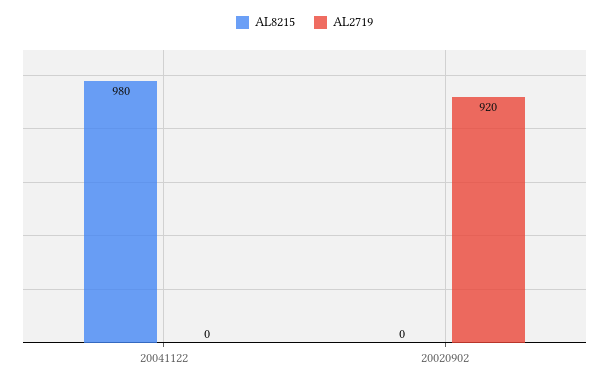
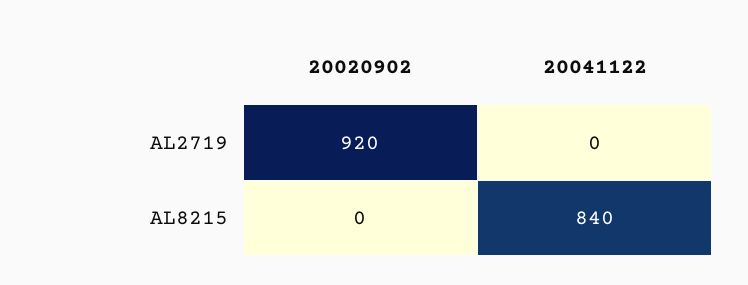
  {
    "AL8215": {
-     "20041122": 980,
+     "20041122": 840,
      "20020902": 0
    },
    "AL2719": {
      "20041122": 0,
      "20020902": 920
    }
  }

